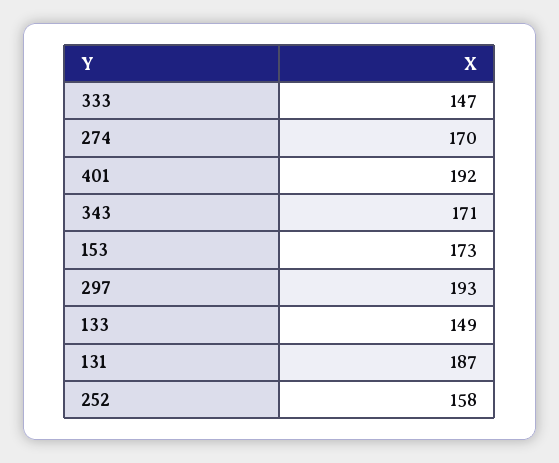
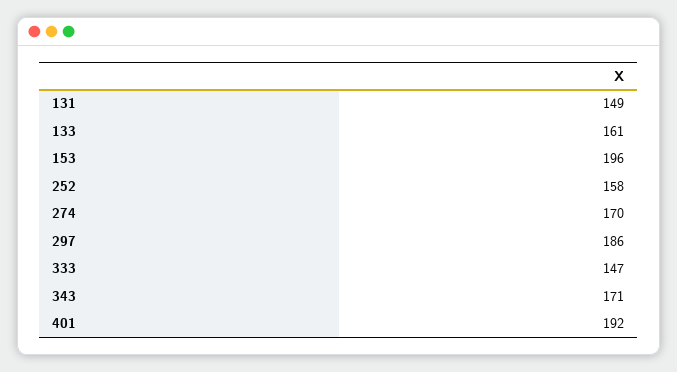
  {
    "333": 147,
    "274": 170,
    "401": 192,
    "343": 171,
-   "153": 173,
+   "153": 196,
-   "297": 193,
+   "297": 186,
-   "133": 149,
+   "133": 161,
-   "131": 187,
+   "131": 149,
    "252": 158
  }

